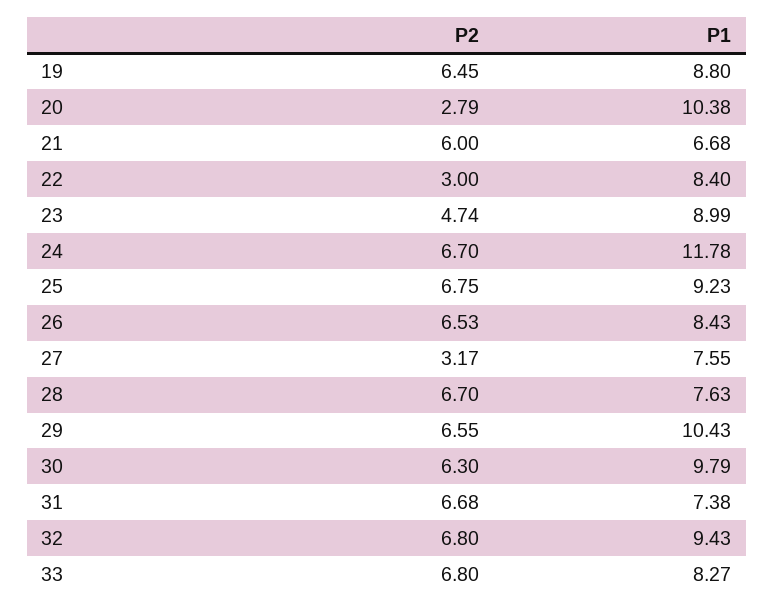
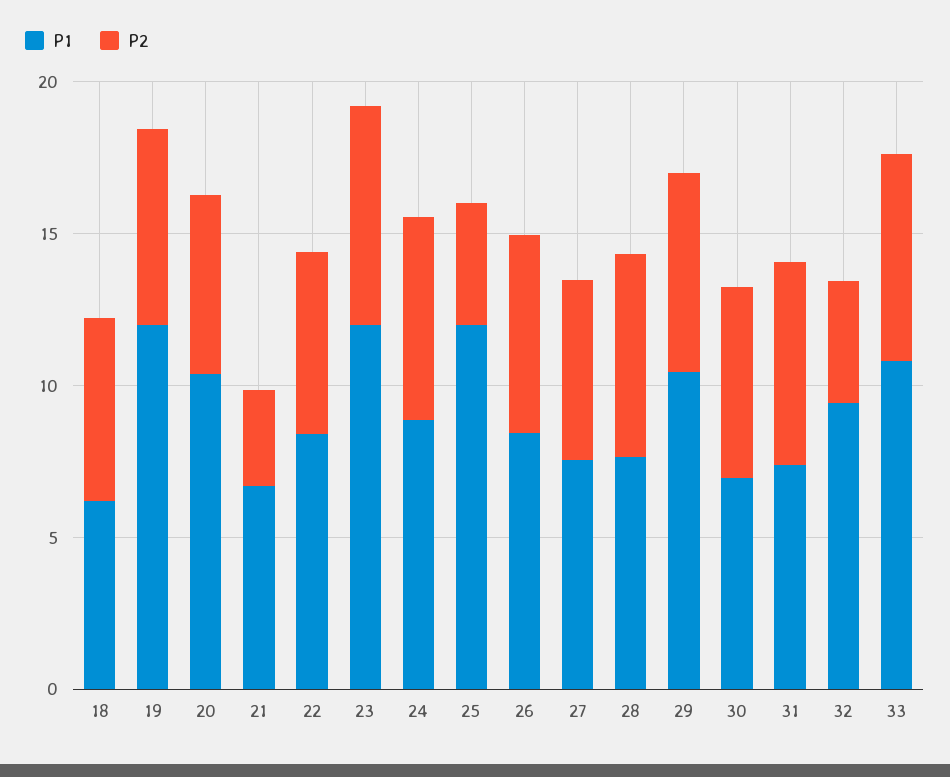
  {
    "P2": {
      "19": 6.45,
-     "20": 2.79,
+     "20": 6,
-     "21": 6,
+     "21": 3,
-     "22": 3,
+     "22": 6,
-     "23": 4.74,
+     "23": 7,
      "24": 6.7,
-     "25": 6.75,
+     "25": 4,
      "26": 6.53,
-     "27": 3.17,
+     "27": 6,
      "28": 6.7,
      "29": 6.55,
      "30": 6.3,
      "31": 6.68,
-     "32": 6.8,
+     "32": 4,
-     "33": 6.8
+     "33": 6.8,
+     "18": 6
    },
    "P1": {
-     "19": 8.8,
+     "19": 12,
      "20": 10.38,
      "21": 6.68,
      "22": 8.4,
-     "23": 8.99,
+     "23": 12,
-     "24": 11.78,
+     "24": 9,
-     "25": 9.23,
+     "25": 12,
      "26": 8.43,
      "27": 7.55,
      "28": 7.63,
      "29": 10.43,
-     "30": 9.79,
+     "30": 7,
      "31": 7.38,
      "32": 9.43,
-     "33": 8.27
+     "33": 11,
+     "18": 6
    }
  }

